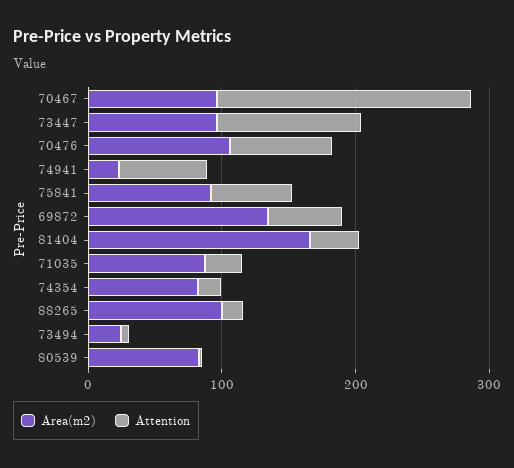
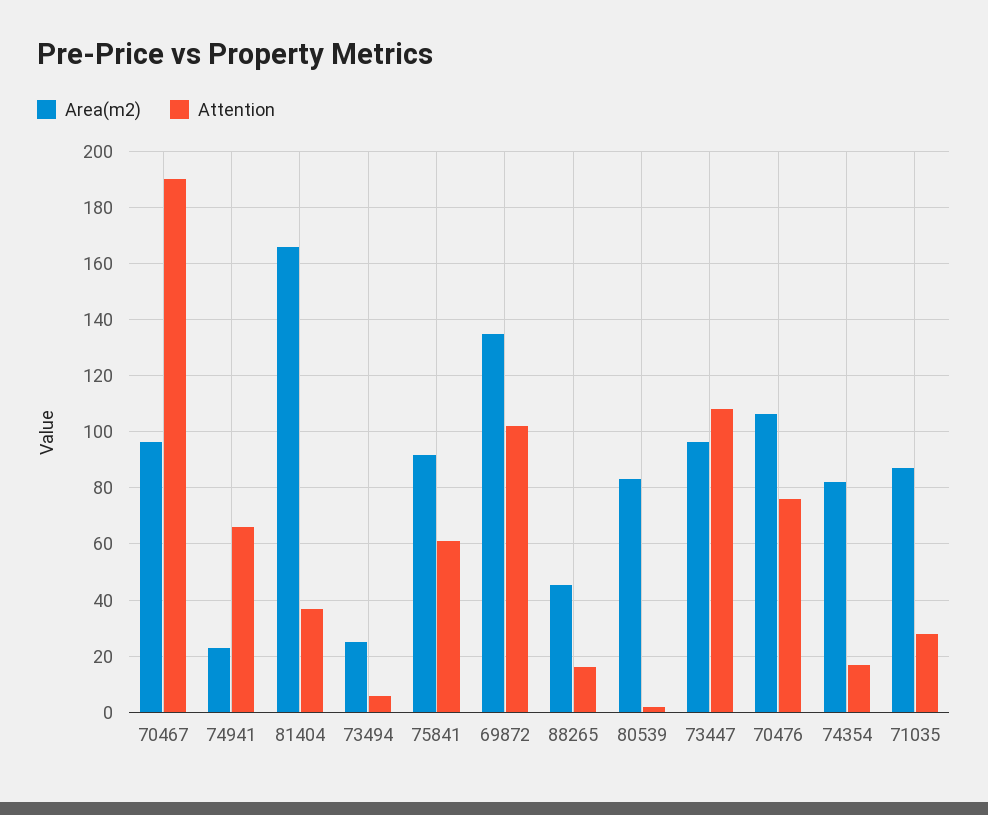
  {
    "Area(m2)": {
      "70467": 97.5,
      "73447": 97.5,
      "70476": 107.5,
      "74941": 22.5,
      "75841": 92.5,
      "69872": 135,
      "81404": 165,
      "71035": 87.5,
      "74354": 82.5,
-     "88265": 100,
+     "88265": 45,
      "73494": 25,
      "80539": 82.5
    },
    "Attention": {
      "70467": 190,
      "73447": 107.5,
      "70476": 75,
      "74941": 65,
      "75841": 60,
-     "69872": 60,
+     "69872": 102.5,
      "81404": 37.5,
      "71035": 27.5,
      "74354": 17.5,
      "88265": 15,
      "73494": 5,
      "80539": 2.5
    }
  }

